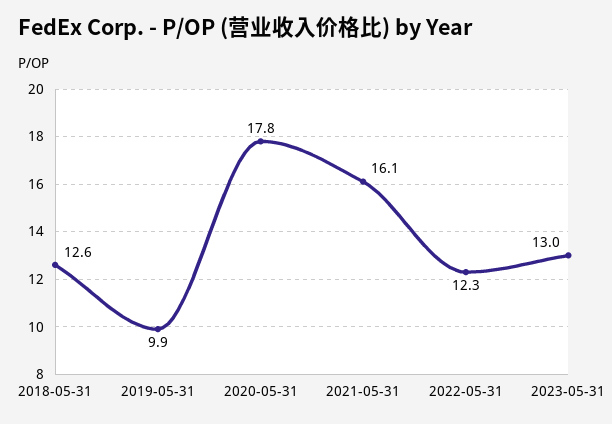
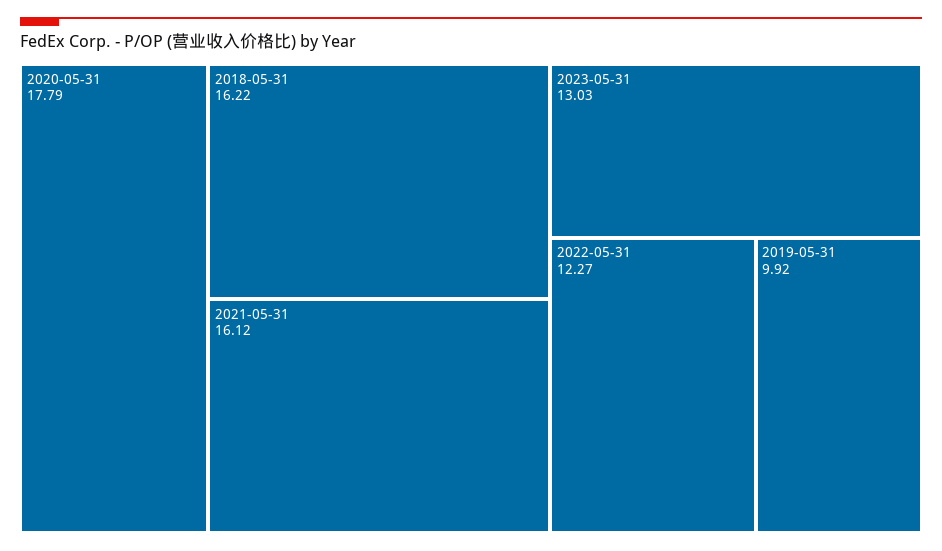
  {
-   "2018-05-31": 12.6,
+   "2018-05-31": 16.22,
    "2019-05-31": 9.92,
    "2020-05-31": 17.79,
    "2021-05-31": 16.12,
    "2022-05-31": 12.27,
    "2023-05-31": 13.03
  }

